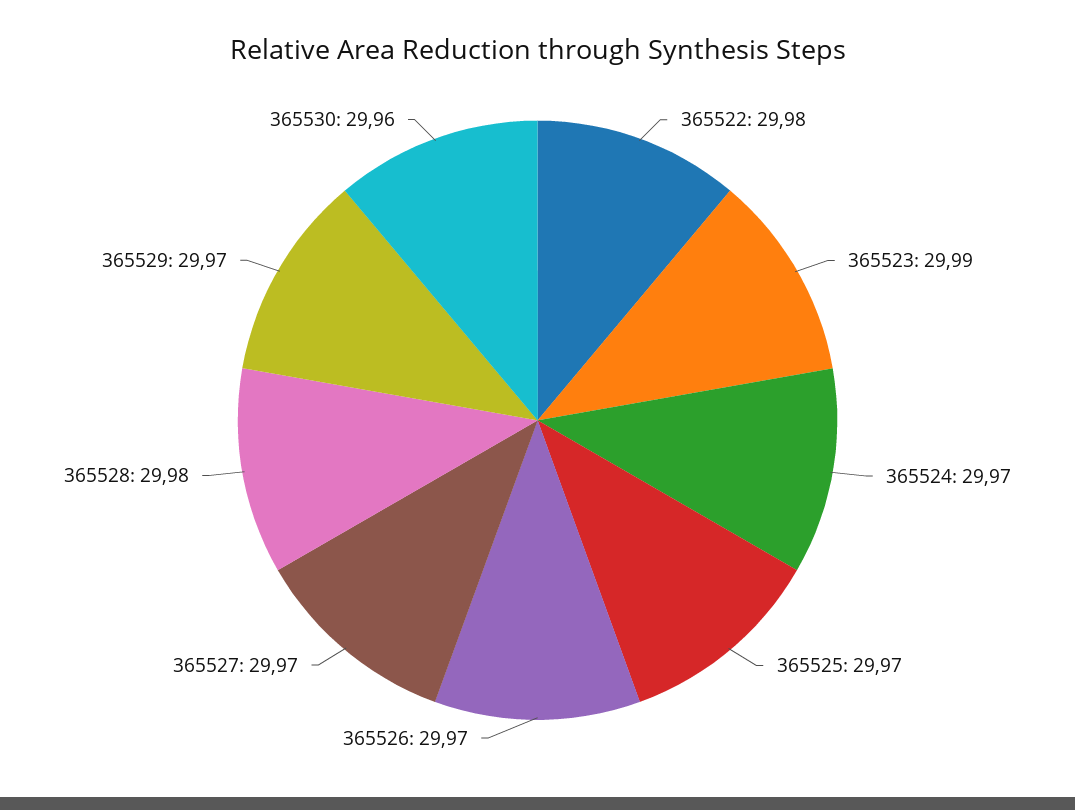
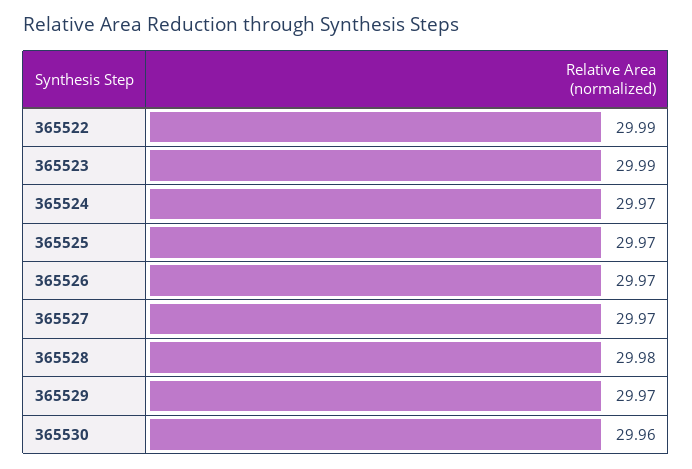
  {
-   "365522": 29.98,
+   "365522": 29.99,
    "365523": 29.99,
    "365524": 29.97,
    "365525": 29.97,
    "365526": 29.97,
    "365527": 29.97,
    "365528": 29.98,
    "365529": 29.97,
    "365530": 29.96
  }

